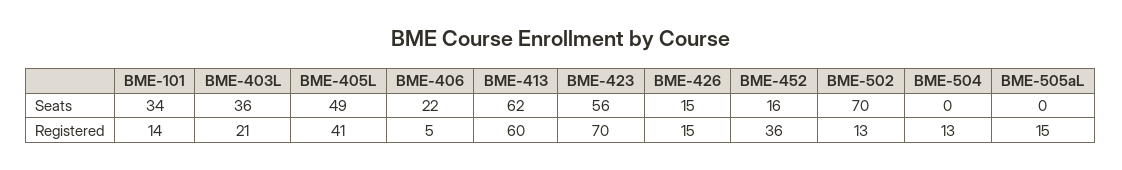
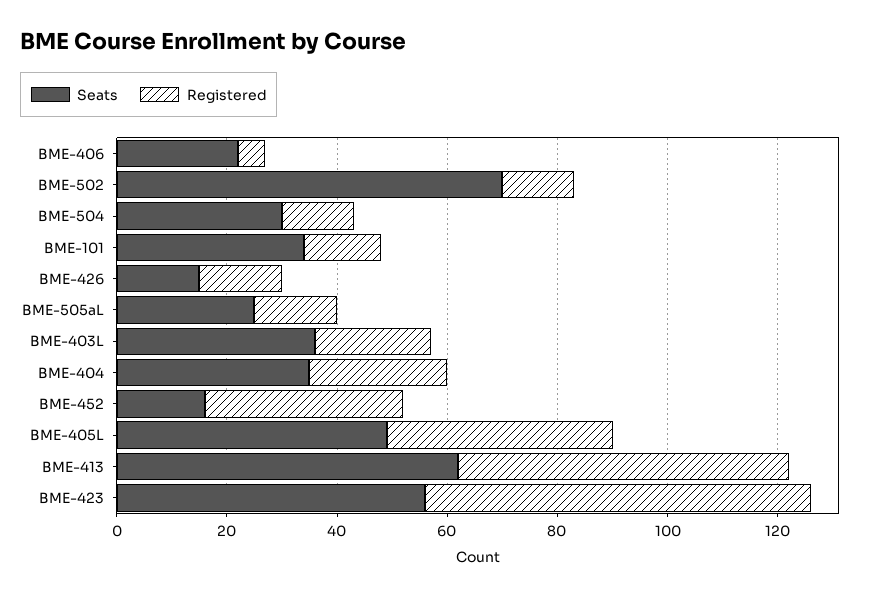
  {
    "Seats": {
      "BME-101": 34,
      "BME-403L": 36,
      "BME-405L": 49,
      "BME-406": 22,
      "BME-413": 62,
      "BME-423": 56,
      "BME-426": 15,
      "BME-452": 16,
      "BME-502": 70,
-     "BME-504": 0,
+     "BME-504": 30,
-     "BME-505aL": 0
+     "BME-505aL": 25,
+     "BME-404": 35
    },
    "Registered": {
      "BME-101": 14,
      "BME-403L": 21,
      "BME-405L": 41,
      "BME-406": 5,
      "BME-413": 60,
      "BME-423": 70,
      "BME-426": 15,
      "BME-452": 36,
      "BME-502": 13,
      "BME-504": 13,
-     "BME-505aL": 15
+     "BME-505aL": 15,
+     "BME-404": 25
    }
  }

